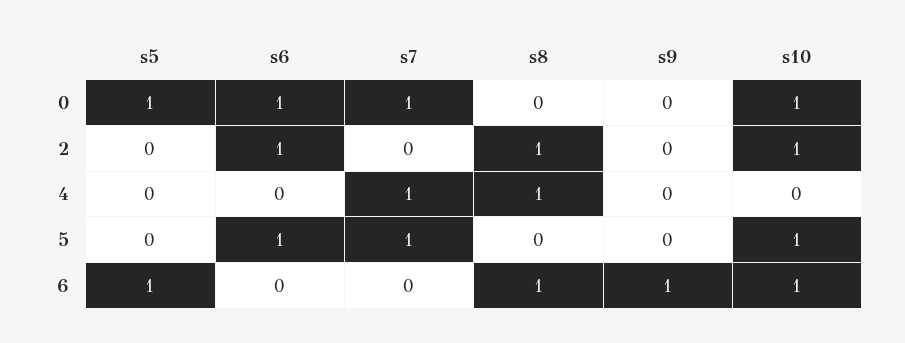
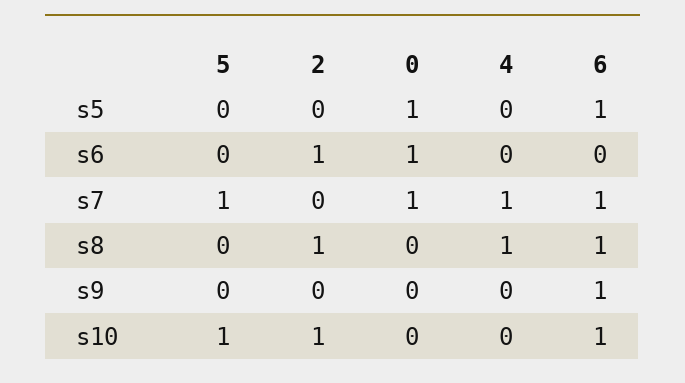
  {
    "s5": {
      "0": 1,
      "2": 0,
      "4": 0,
      "5": 0,
      "6": 1
    },
    "s6": {
      "0": 1,
      "2": 1,
      "4": 0,
-     "5": 1,
+     "5": 0,
      "6": 0
    },
    "s7": {
      "0": 1,
      "2": 0,
      "4": 1,
      "5": 1,
-     "6": 0
+     "6": 1
    },
    "s8": {
      "0": 0,
      "2": 1,
      "4": 1,
      "5": 0,
      "6": 1
    },
    "s9": {
      "0": 0,
      "2": 0,
      "4": 0,
      "5": 0,
      "6": 1
    },
    "s10": {
-     "0": 1,
+     "0": 0,
      "2": 1,
      "4": 0,
      "5": 1,
      "6": 1
    }
  }

